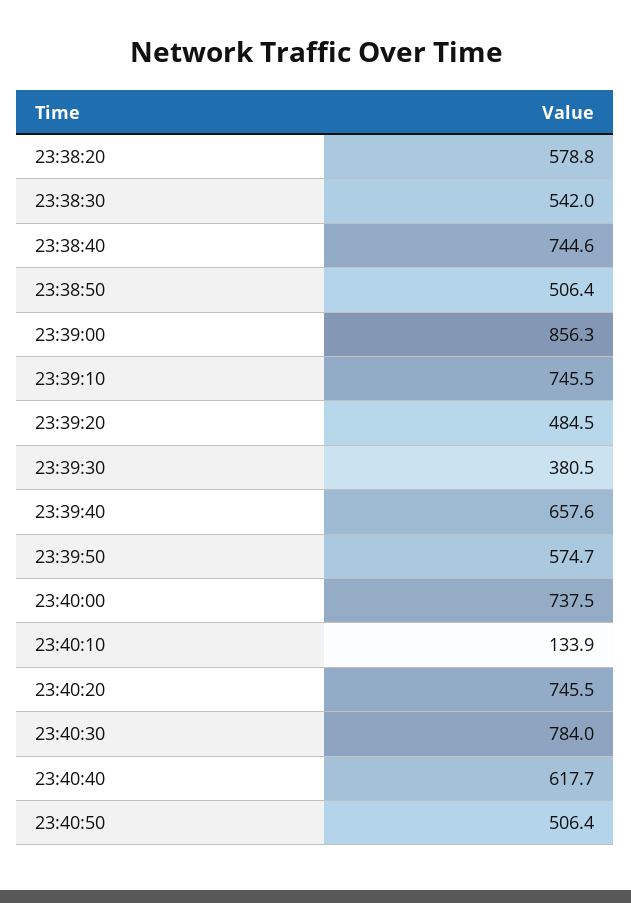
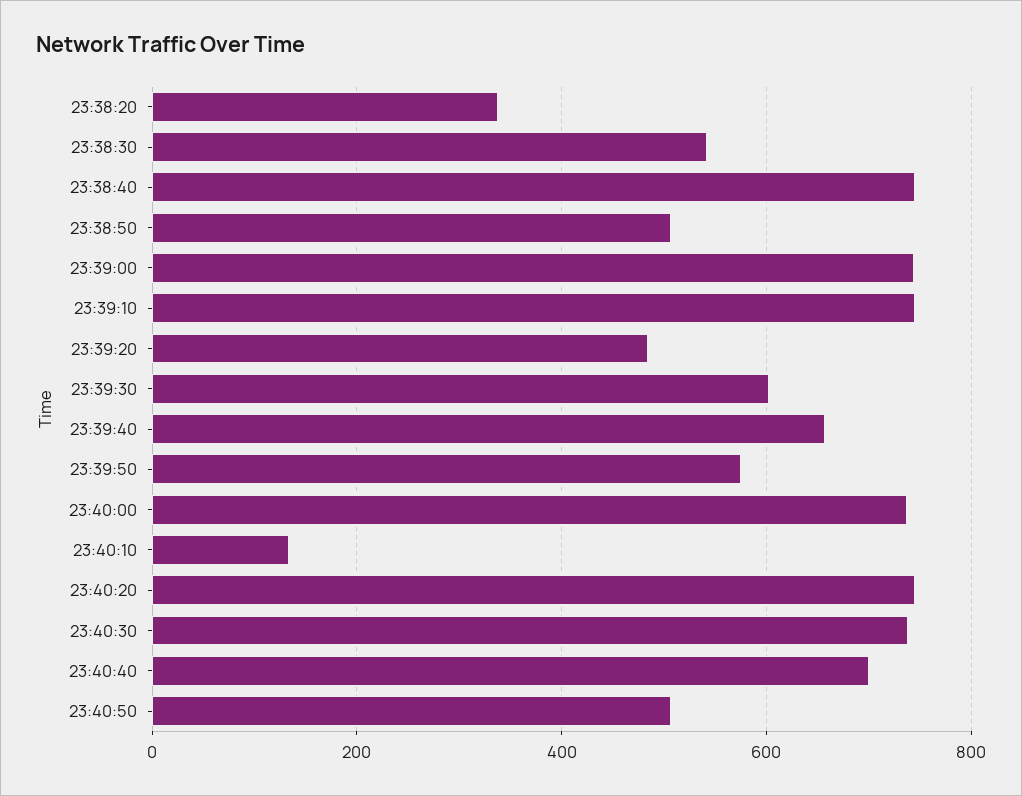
  {
-   "23:38:20": 578.8,
+   "23:38:20": 340,
    "23:38:30": 542,
    "23:38:40": 744.6,
    "23:38:50": 506.4,
-   "23:39:00": 856.3,
+   "23:39:00": 740,
    "23:39:10": 745.5,
    "23:39:20": 484.5,
-   "23:39:30": 380.5,
+   "23:39:30": 600,
    "23:39:40": 657.6,
    "23:39:50": 574.7,
    "23:40:00": 737.5,
    "23:40:10": 133.9,
    "23:40:20": 745.5,
-   "23:40:30": 784,
+   "23:40:30": 740,
-   "23:40:40": 617.7,
+   "23:40:40": 700,
    "23:40:50": 506.4
  }

